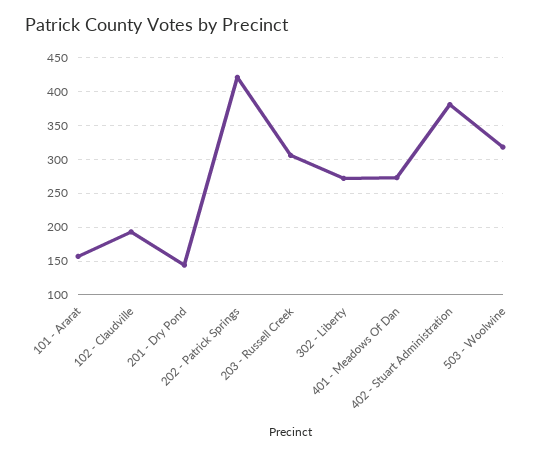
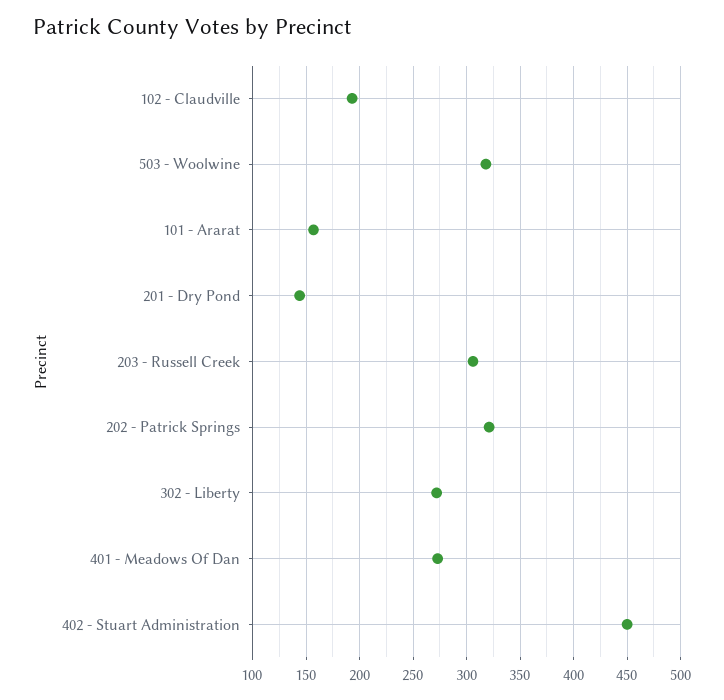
  {
    "101 - Ararat": 160,
    "102 - Claudville": 190,
    "201 - Dry Pond": 140,
-   "202 - Patrick Springs": 420,
+   "202 - Patrick Springs": 320,
    "203 - Russell Creek": 310,
    "302 - Liberty": 270,
    "401 - Meadows Of Dan": 270,
-   "402 - Stuart Administration": 380,
+   "402 - Stuart Administration": 450,
    "503 - Woolwine": 320
  }

